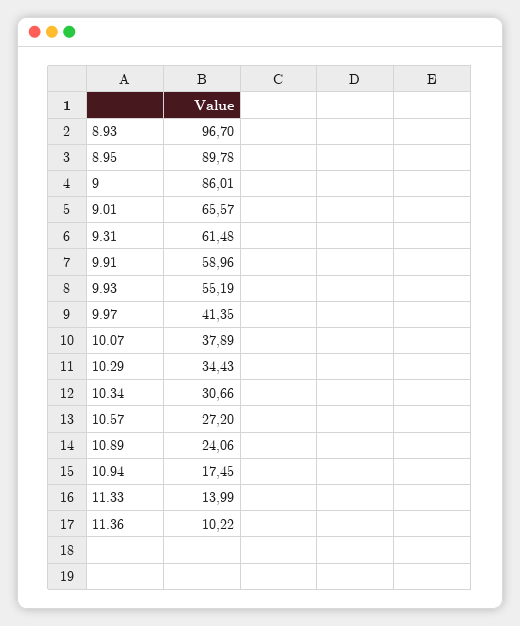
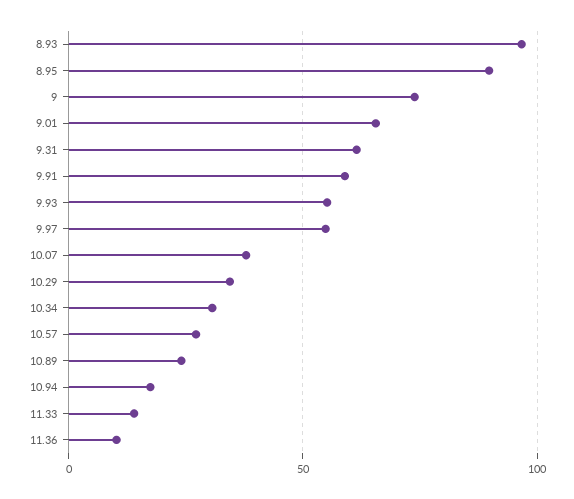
  {
    "8.93": 96.7,
    "8.95": 89.78,
-   "9": 86.01,
+   "9": 75,
    "9.01": 65.57,
    "9.31": 61.48,
    "9.91": 58.96,
    "9.93": 55.19,
-   "9.97": 41.35,
+   "9.97": 55,
    "10.07": 37.89,
    "10.29": 34.43,
    "10.34": 30.66,
    "10.57": 27.2,
    "10.89": 24.06,
    "10.94": 17.45,
    "11.33": 13.99,
    "11.36": 10.22
  }

